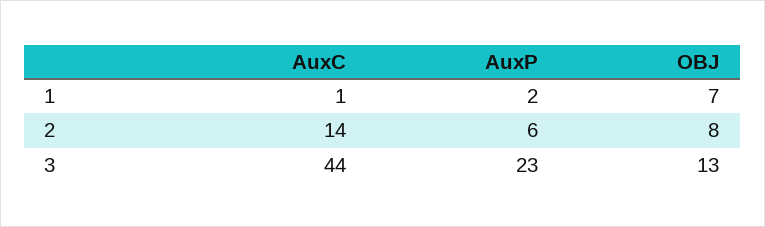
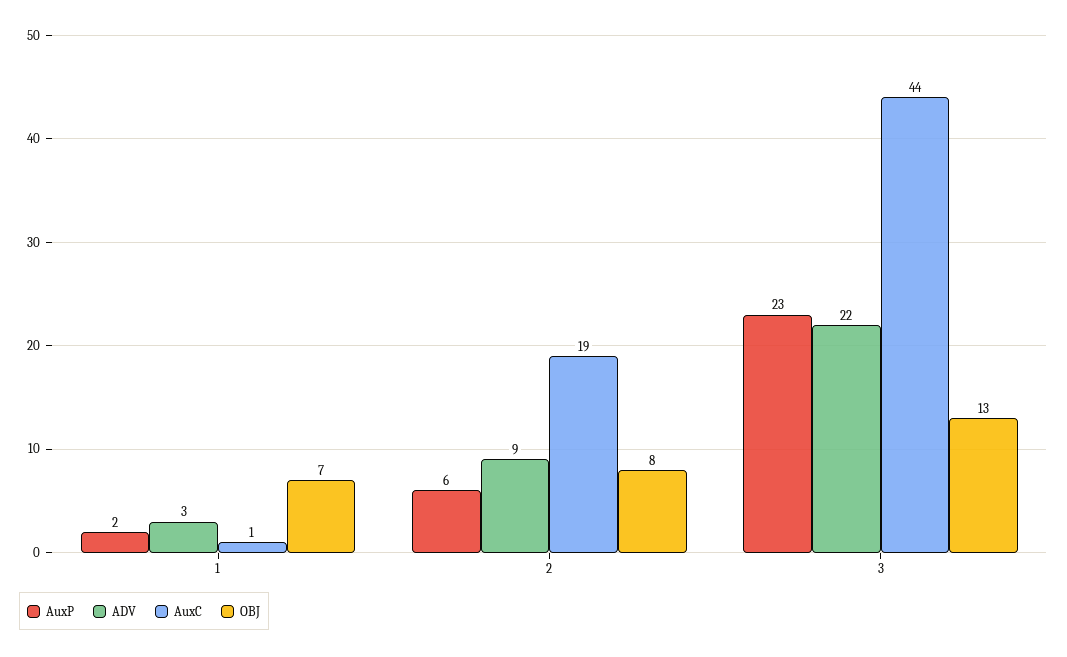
  {
    "AuxC": {
      "1": 1,
-     "2": 14,
+     "2": 19,
      "3": 44
    },
    "AuxP": {
      "1": 2,
      "2": 6,
      "3": 23
    },
    "OBJ": {
      "1": 7,
      "2": 8,
      "3": 13
-   }
+   },
+   "ADV": {
+     "1": 3,
+     "2": 9,
+     "3": 22
+   }
  }

